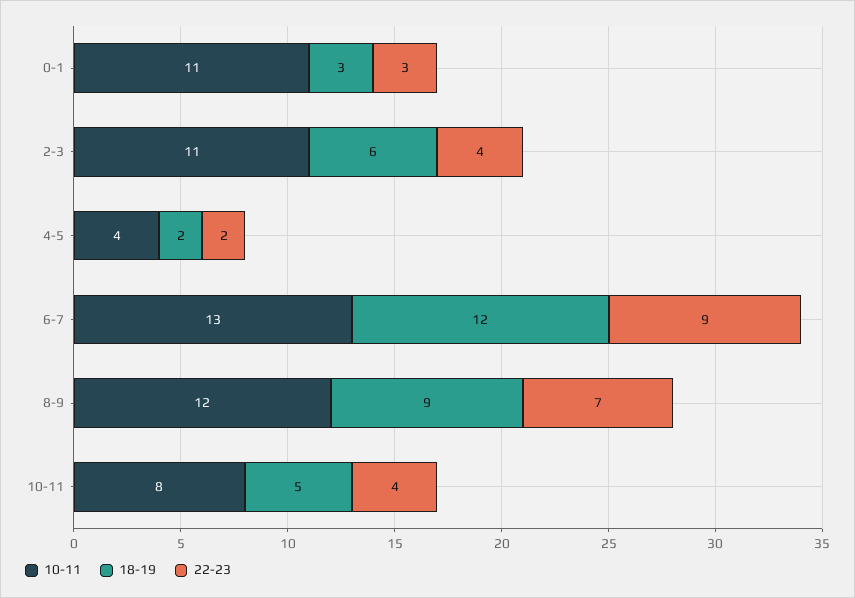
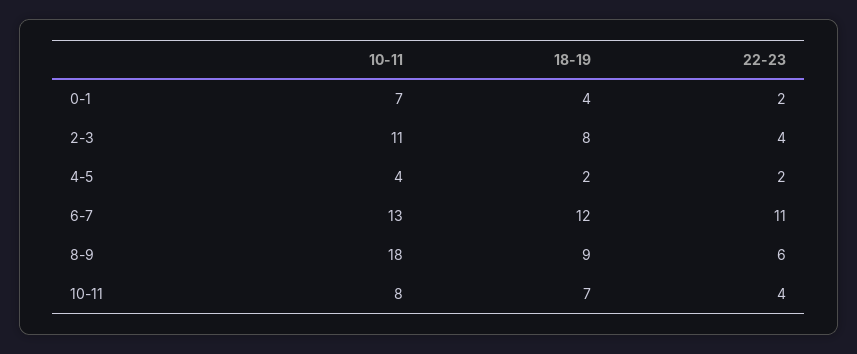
  {
    "10-11": {
-     "0-1": 11,
+     "0-1": 7,
      "2-3": 11,
      "4-5": 4,
      "6-7": 13,
-     "8-9": 12,
+     "8-9": 18,
      "10-11": 8
    },
    "18-19": {
-     "0-1": 3,
+     "0-1": 4,
-     "2-3": 6,
+     "2-3": 8,
      "4-5": 2,
      "6-7": 12,
      "8-9": 9,
-     "10-11": 5
+     "10-11": 7
    },
    "22-23": {
-     "0-1": 3,
+     "0-1": 2,
      "2-3": 4,
      "4-5": 2,
-     "6-7": 9,
+     "6-7": 11,
-     "8-9": 7,
+     "8-9": 6,
      "10-11": 4
    }
  }

